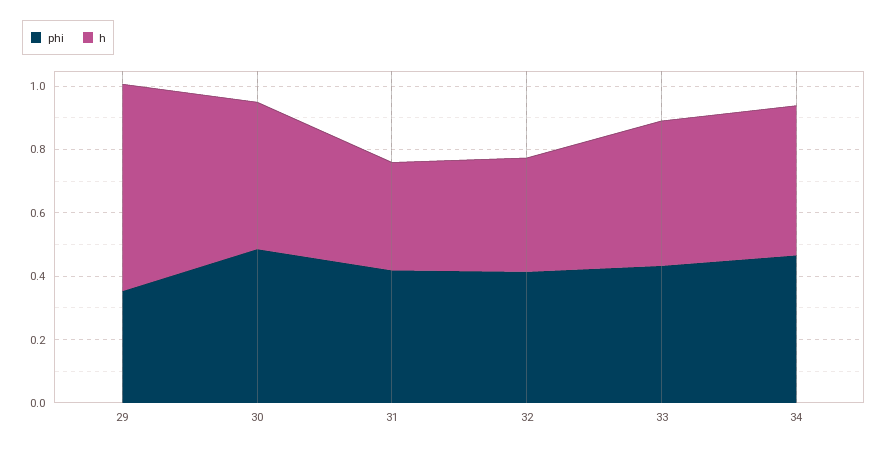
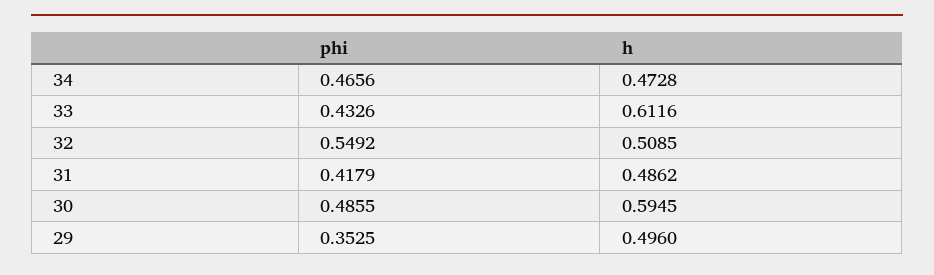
  {
    "phi": {
      "29": 0.3525,
      "30": 0.4855,
      "31": 0.4179,
-     "32": 0.4,
+     "32": 0.5492,
      "33": 0.4326,
      "34": 0.4656
    },
    "h": {
-     "29": 0.65,
+     "29": 0.496,
-     "30": 0.45,
+     "30": 0.5945,
-     "31": 0.35,
+     "31": 0.4862,
-     "32": 0.35,
+     "32": 0.5085,
-     "33": 0.45,
+     "33": 0.6116,
      "34": 0.4728
    }
  }

